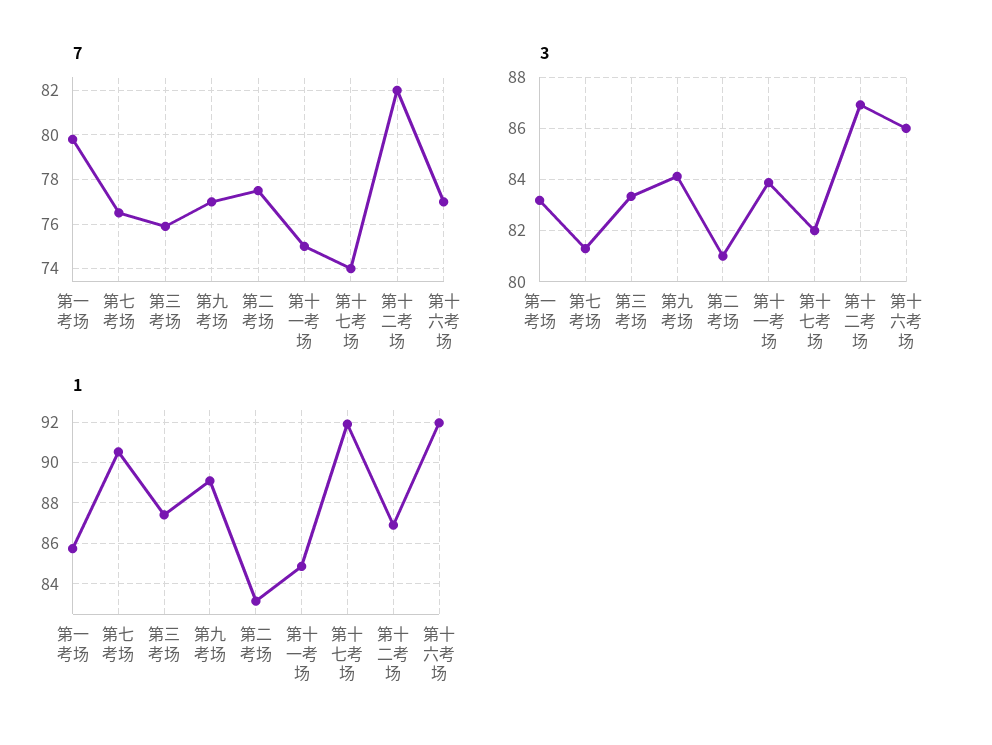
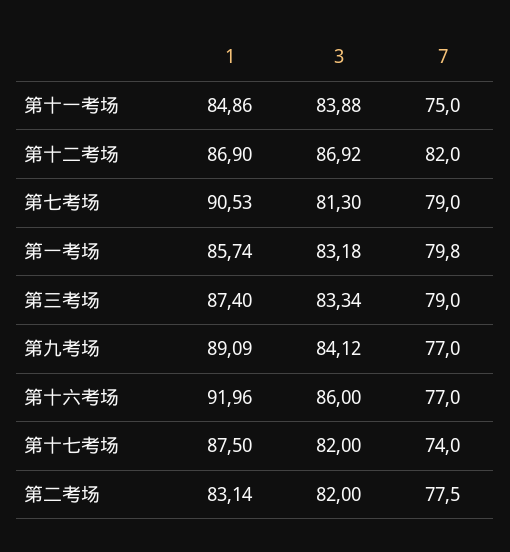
  {
    "7": {
      "第一考场": 79.8,
-     "第七考场": 76.5,
+     "第七考场": 79,
-     "第三考场": 76,
+     "第三考场": 79,
      "第九考场": 77,
      "第二考场": 77.5,
      "第十一考场": 75,
      "第十七考场": 74,
      "第十二考场": 82,
      "第十六考场": 77
    },
    "3": {
      "第一考场": 83.18,
      "第七考场": 81.3,
      "第三考场": 83.34,
      "第九考场": 84.12,
-     "第二考场": 81,
+     "第二考场": 82,
      "第十一考场": 83.88,
      "第十七考场": 82,
      "第十二考场": 86.92,
      "第十六考场": 86
    },
    "1": {
      "第一考场": 85.74,
      "第七考场": 90.53,
      "第三考场": 87.4,
      "第九考场": 89.09,
      "第二考场": 83.14,
      "第十一考场": 84.86,
-     "第十七考场": 92,
+     "第十七考场": 87.5,
      "第十二考场": 86.9,
      "第十六考场": 91.96
    }
  }

